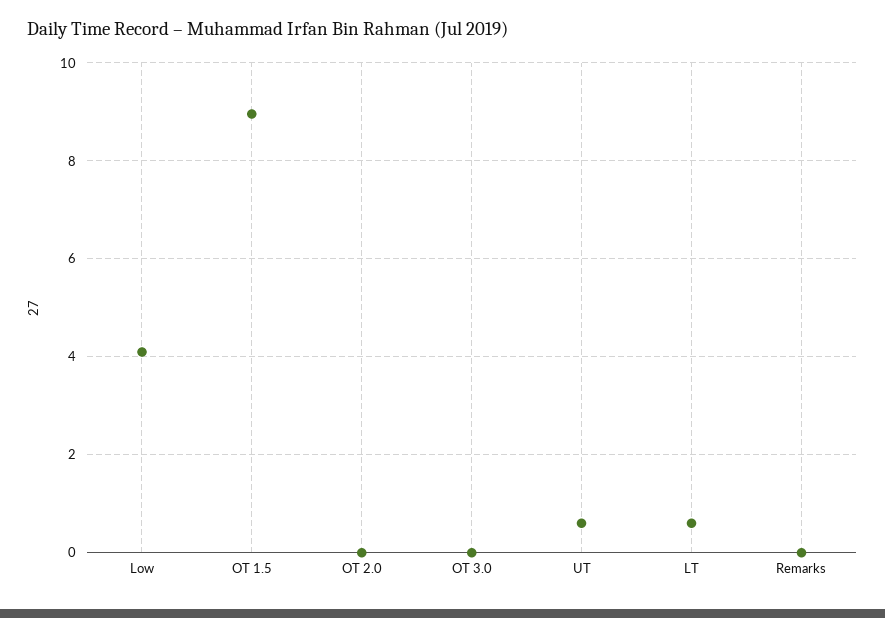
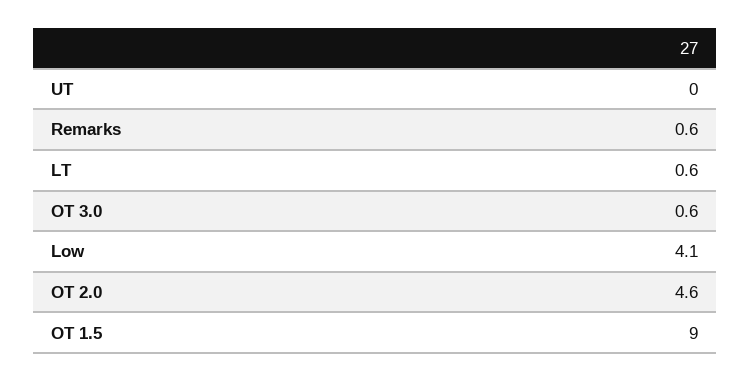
  {
    "Low": 4.1,
    "OT 1.5": 9,
-   "OT 2.0": 0,
+   "OT 2.0": 4.6,
-   "OT 3.0": 0,
+   "OT 3.0": 0.6,
-   "UT": 0.6,
+   "UT": 0,
    "LT": 0.6,
-   "Remarks": 0
+   "Remarks": 0.6
  }

